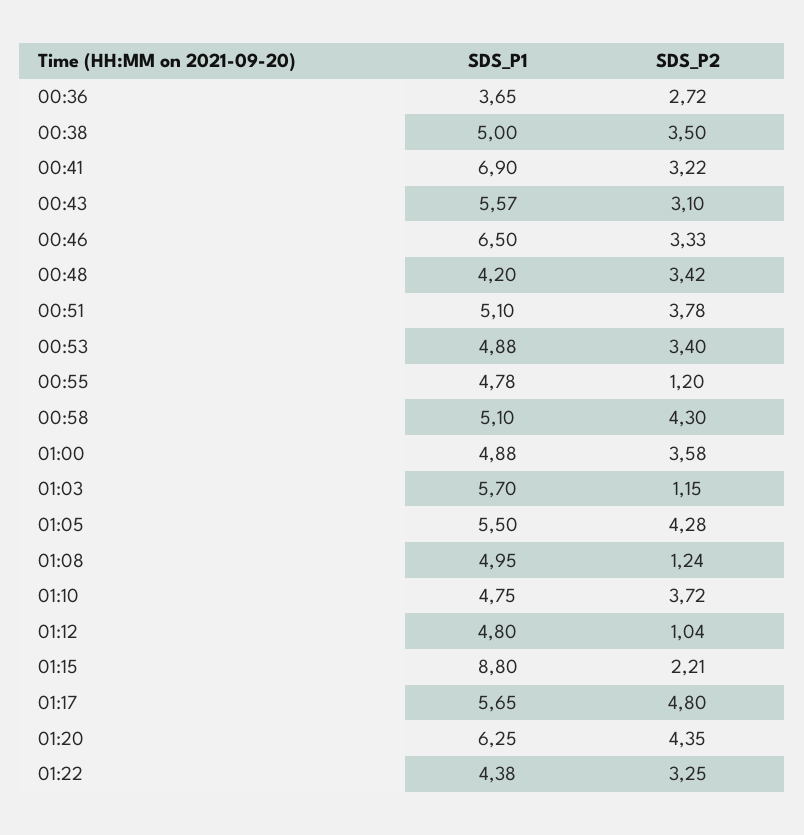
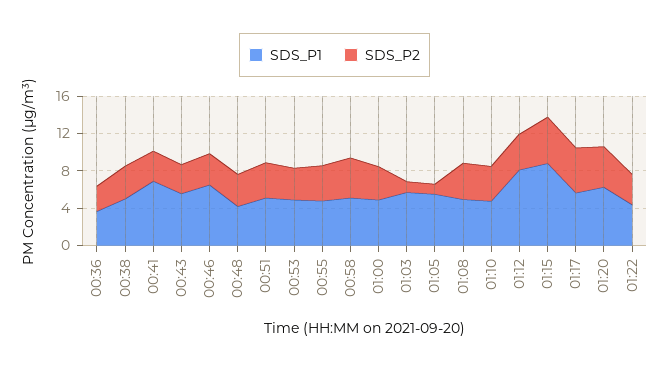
  {
    "SDS_P1": {
      "00:36": 3.65,
      "00:38": 5,
      "00:41": 6.9,
      "00:43": 5.57,
      "00:46": 6.5,
      "00:48": 4.2,
      "00:51": 5.1,
      "00:53": 4.88,
      "00:55": 4.78,
      "00:58": 5.1,
      "01:00": 4.88,
      "01:03": 5.7,
      "01:05": 5.5,
      "01:08": 4.95,
      "01:10": 4.75,
-     "01:12": 4.8,
+     "01:12": 8,
      "01:15": 8.8,
      "01:17": 5.65,
      "01:20": 6.25,
      "01:22": 4.38
    },
    "SDS_P2": {
      "00:36": 2.72,
      "00:38": 3.5,
      "00:41": 3.22,
      "00:43": 3.1,
      "00:46": 3.33,
      "00:48": 3.42,
      "00:51": 3.78,
      "00:53": 3.4,
-     "00:55": 1.2,
+     "00:55": 4,
      "00:58": 4.3,
      "01:00": 3.58,
      "01:03": 1.15,
-     "01:05": 4.28,
+     "01:05": 1,
-     "01:08": 1.24,
+     "01:08": 4,
      "01:10": 3.72,
-     "01:12": 1.04,
+     "01:12": 4,
-     "01:15": 2.21,
+     "01:15": 5,
      "01:17": 4.8,
      "01:20": 4.35,
      "01:22": 3.25
    }
  }

